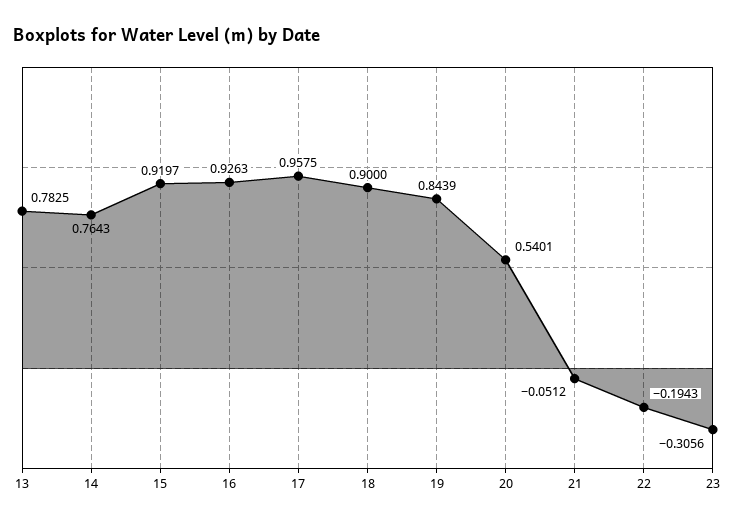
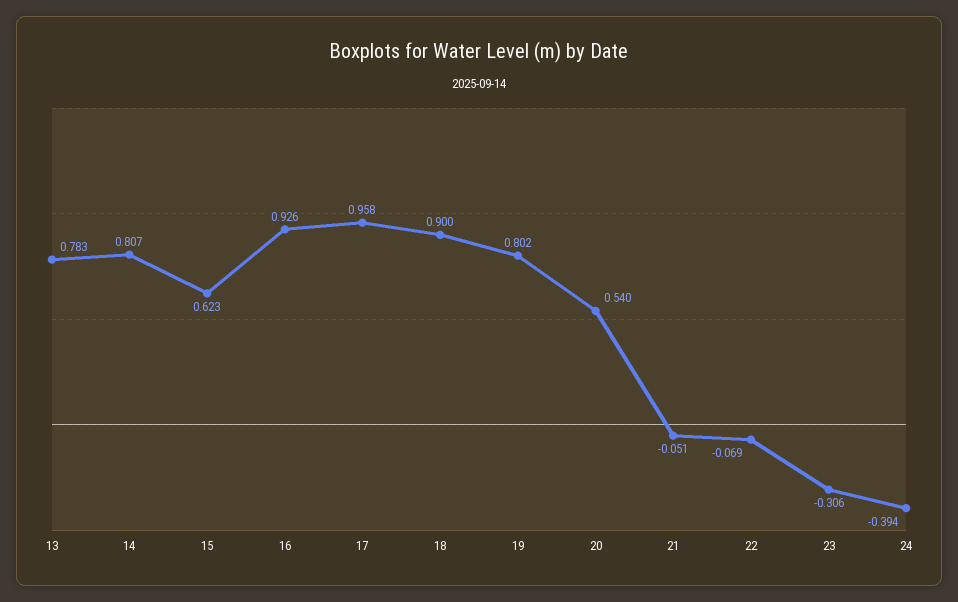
  {
    "13": 0.7825,
-   "14": 0.7643,
+   "14": 0.807,
-   "15": 0.9197,
+   "15": 0.623,
    "16": 0.9263,
    "17": 0.9575,
    "18": 0.9,
-   "19": 0.8439,
+   "19": 0.802,
    "20": 0.5401,
    "21": -0.0512,
-   "22": -0.1943,
+   "22": -0.069,
-   "23": -0.3056
+   "23": -0.3056,
+   "24": -0.394
  }

